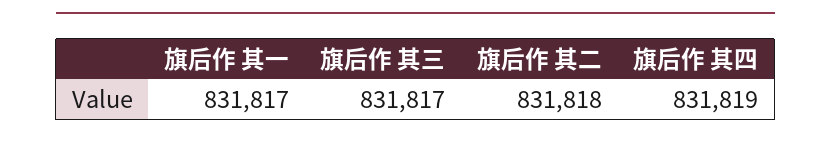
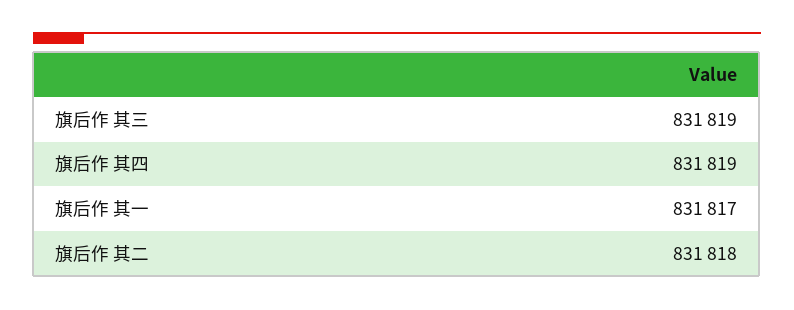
  {
    "旗后作 其一": 831817,
-   "旗后作 其三": 831817,
+   "旗后作 其三": 831819,
    "旗后作 其二": 831818,
    "旗后作 其四": 831819
  }

